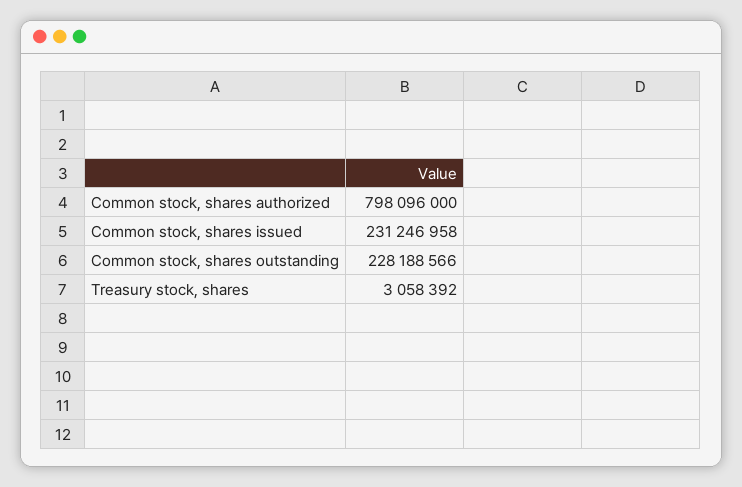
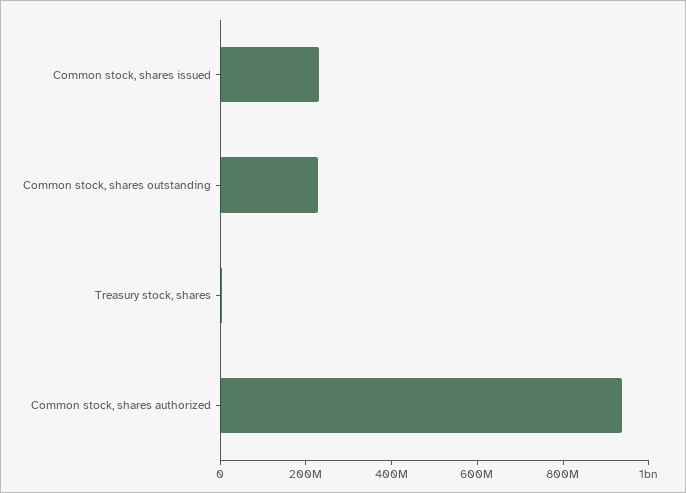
  {
-   "Common stock, shares authorized": 798096000,
+   "Common stock, shares authorized": 950000000,
    "Common stock, shares issued": 231246958,
    "Common stock, shares outstanding": 228188566,
    "Treasury stock, shares": 3058392
  }

